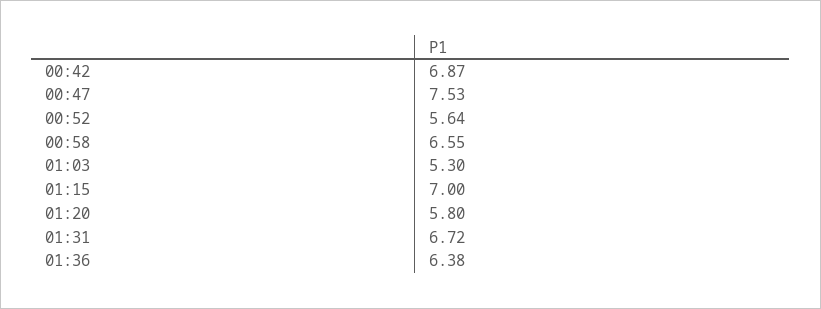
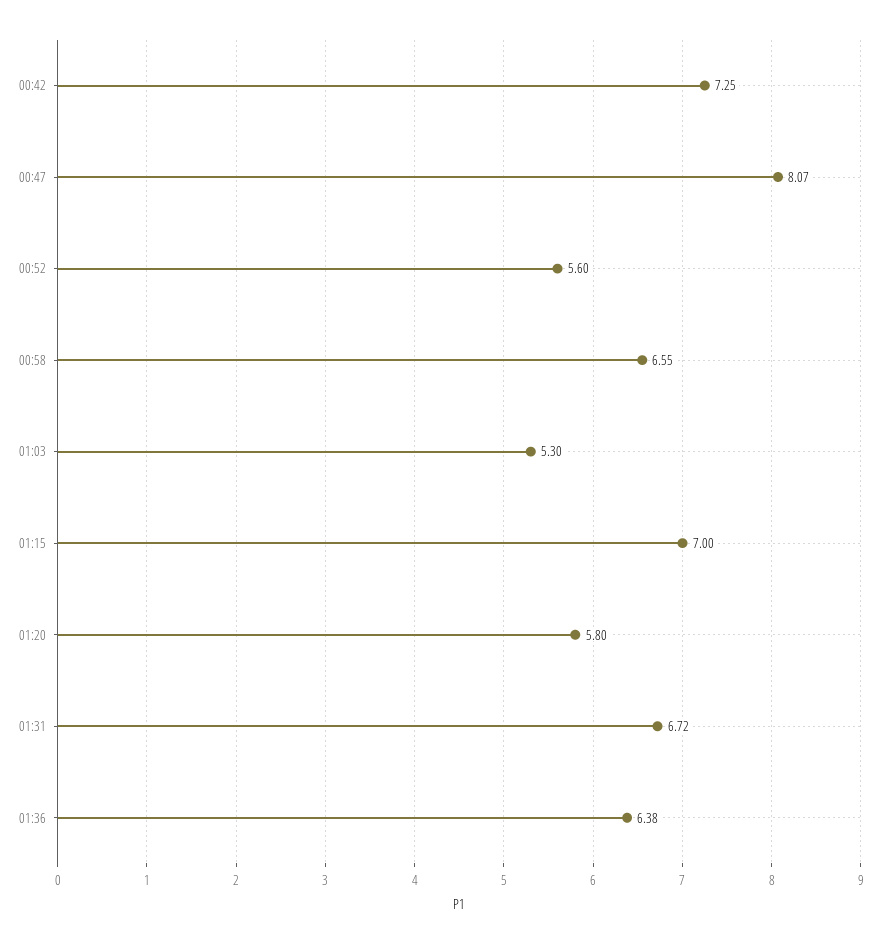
  {
-   "00:42": 6.87,
+   "00:42": 7.25,
-   "00:47": 7.53,
+   "00:47": 8.07,
-   "00:52": 5.64,
+   "00:52": 5.6,
    "00:58": 6.55,
    "01:03": 5.3,
    "01:15": 7,
    "01:20": 5.8,
    "01:31": 6.72,
    "01:36": 6.38
  }

